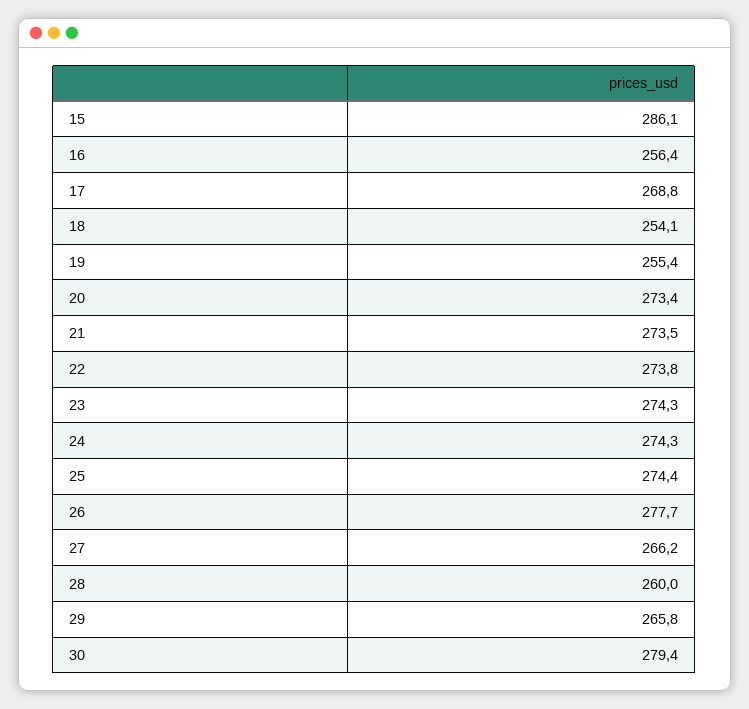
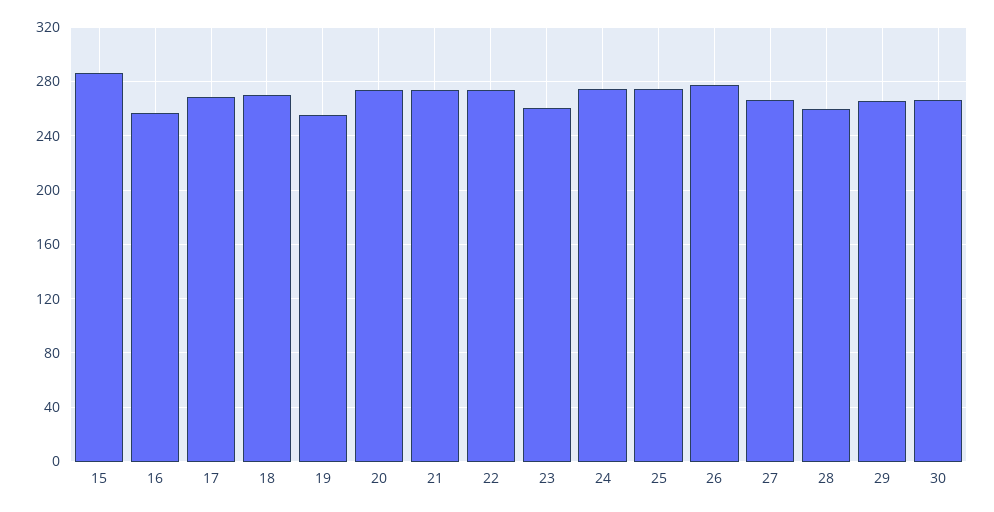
  {
    "15": 286.1,
    "16": 256.4,
    "17": 268.8,
-   "18": 254.1,
+   "18": 270,
    "19": 255.4,
    "20": 273.4,
    "21": 273.5,
    "22": 273.8,
-   "23": 274.3,
+   "23": 260,
    "24": 274.3,
    "25": 274.4,
    "26": 277.7,
    "27": 266.2,
    "28": 260,
    "29": 265.8,
-   "30": 279.4
+   "30": 265
  }

